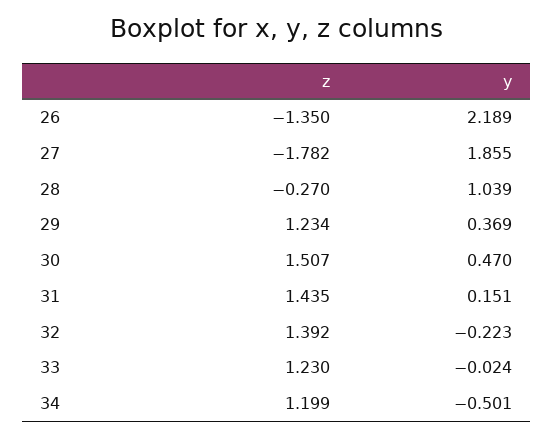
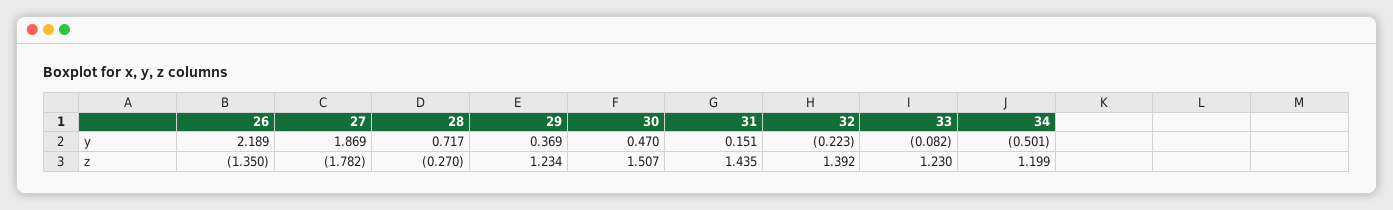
  {
    "z": {
      "26": -1.35,
      "27": -1.782,
      "28": -0.27,
      "29": 1.234,
      "30": 1.507,
      "31": 1.435,
      "32": 1.392,
      "33": 1.23,
      "34": 1.199
    },
    "y": {
      "26": 2.189,
-     "27": 1.855,
+     "27": 1.869,
-     "28": 1.039,
+     "28": 0.717,
      "29": 0.369,
      "30": 0.47,
      "31": 0.151,
      "32": -0.223,
-     "33": -0.024,
+     "33": -0.082,
      "34": -0.501
    }
  }

